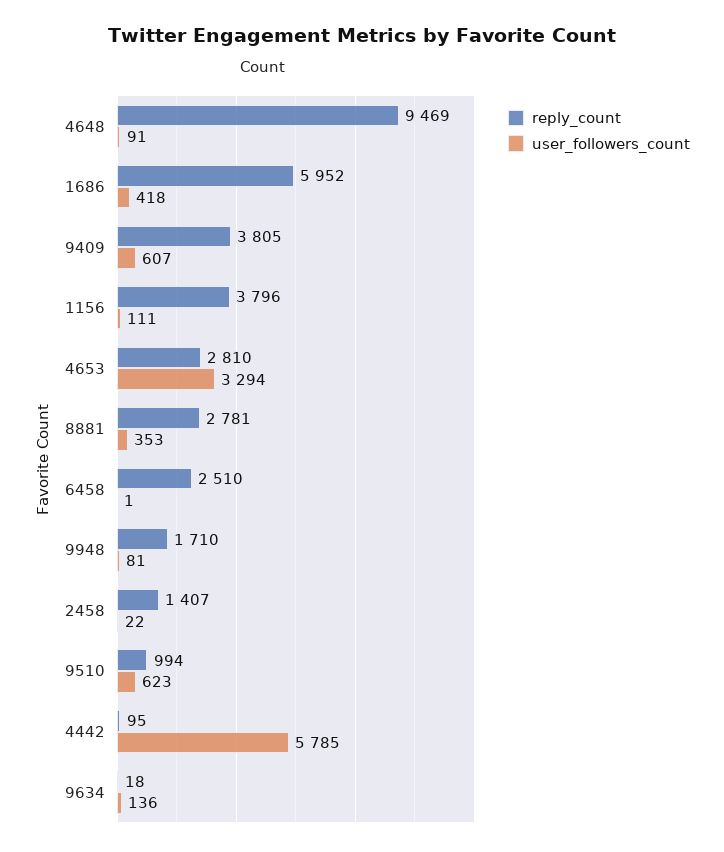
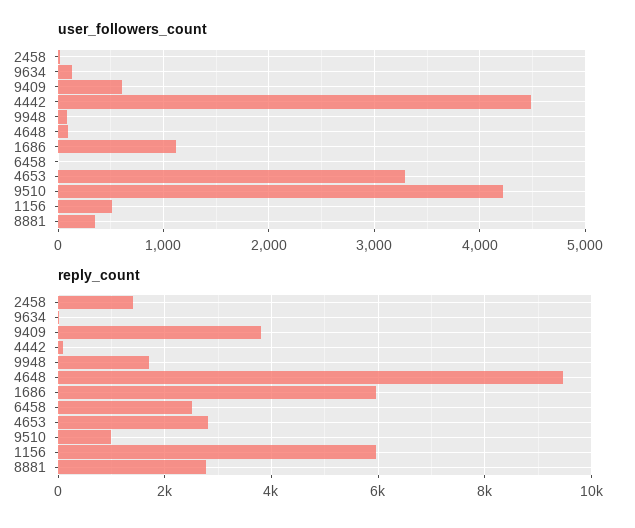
  {
    "reply_count": {
      "4648": 9469,
      "1686": 5952,
      "9409": 3805,
-     "1156": 3796,
+     "1156": 6000,
      "4653": 2810,
      "8881": 2781,
      "6458": 2510,
      "9948": 1710,
      "2458": 1407,
      "9510": 994,
      "4442": 95,
      "9634": 18
    },
    "user_followers_count": {
      "4648": 91,
-     "1686": 418,
+     "1686": 1100,
      "9409": 607,
-     "1156": 111,
+     "1156": 500,
      "4653": 3294,
      "8881": 353,
      "6458": 1,
      "9948": 81,
      "2458": 22,
-     "9510": 623,
+     "9510": 4200,
-     "4442": 5785,
+     "4442": 4500,
      "9634": 136
    }
  }

